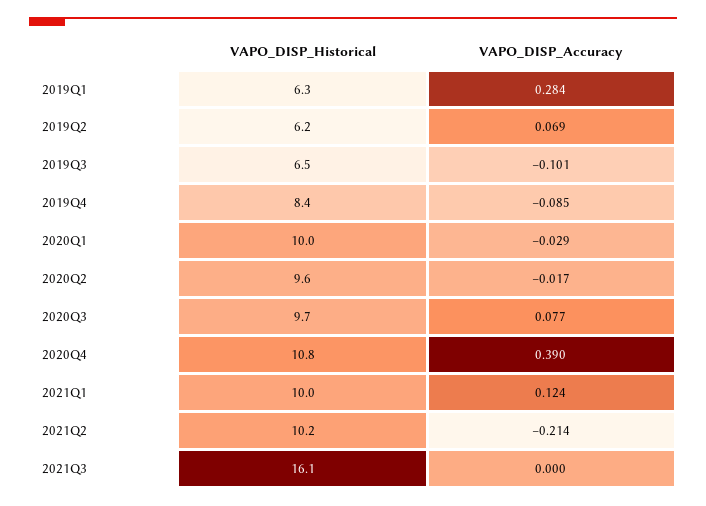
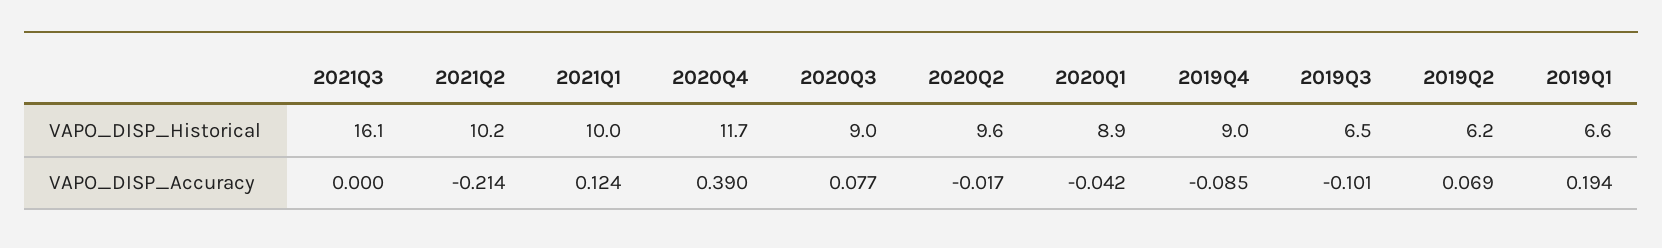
  {
    "VAPO_DISP_Historical": {
-     "2019Q1": 6.3,
+     "2019Q1": 6.6,
      "2019Q2": 6.2,
      "2019Q3": 6.5,
-     "2019Q4": 8.4,
+     "2019Q4": 9,
-     "2020Q1": 10,
+     "2020Q1": 8.9,
      "2020Q2": 9.6,
-     "2020Q3": 9.7,
+     "2020Q3": 9,
-     "2020Q4": 10.8,
+     "2020Q4": 11.7,
      "2021Q1": 10,
      "2021Q2": 10.2,
      "2021Q3": 16.1
    },
    "VAPO_DISP_Accuracy": {
-     "2019Q1": 0.284,
+     "2019Q1": 0.194,
      "2019Q2": 0.069,
      "2019Q3": -0.101,
      "2019Q4": -0.085,
-     "2020Q1": -0.029,
+     "2020Q1": -0.042,
      "2020Q2": -0.017,
      "2020Q3": 0.077,
      "2020Q4": 0.39,
      "2021Q1": 0.124,
      "2021Q2": -0.214,
      "2021Q3": 0
    }
  }

